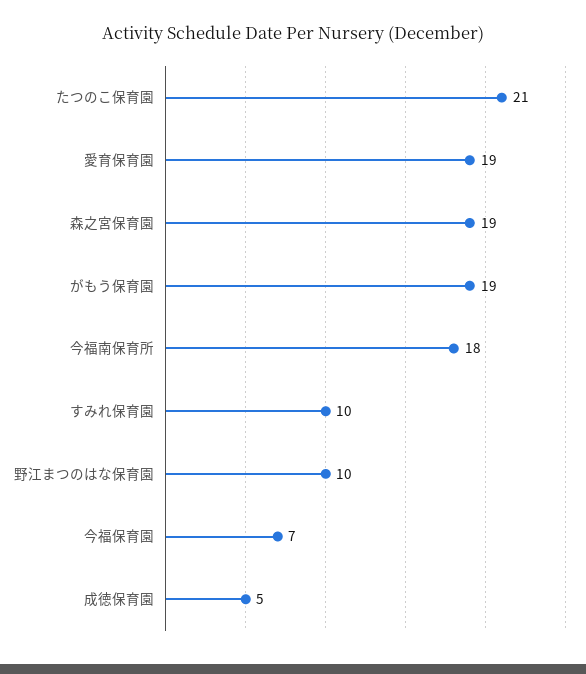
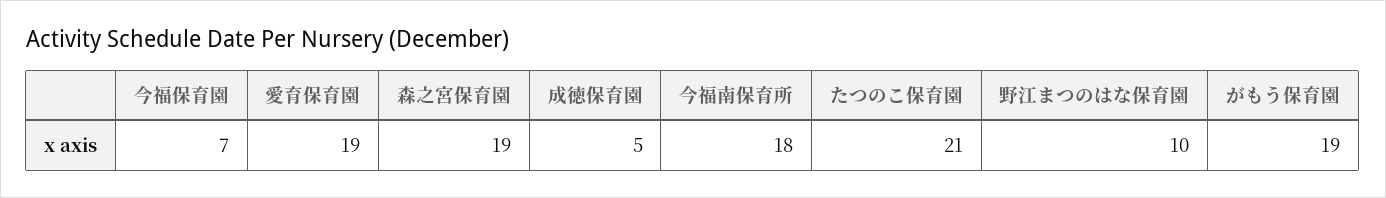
  {
    "たつのこ保育園": 21,
    "愛育保育園": 19,
    "森之宮保育園": 19,
    "がもう保育園": 19,
    "今福南保育所": 18,
-   "すみれ保育園": 10,
    "野江まつのはな保育園": 10,
    "今福保育園": 7,
    "成徳保育園": 5
  }

